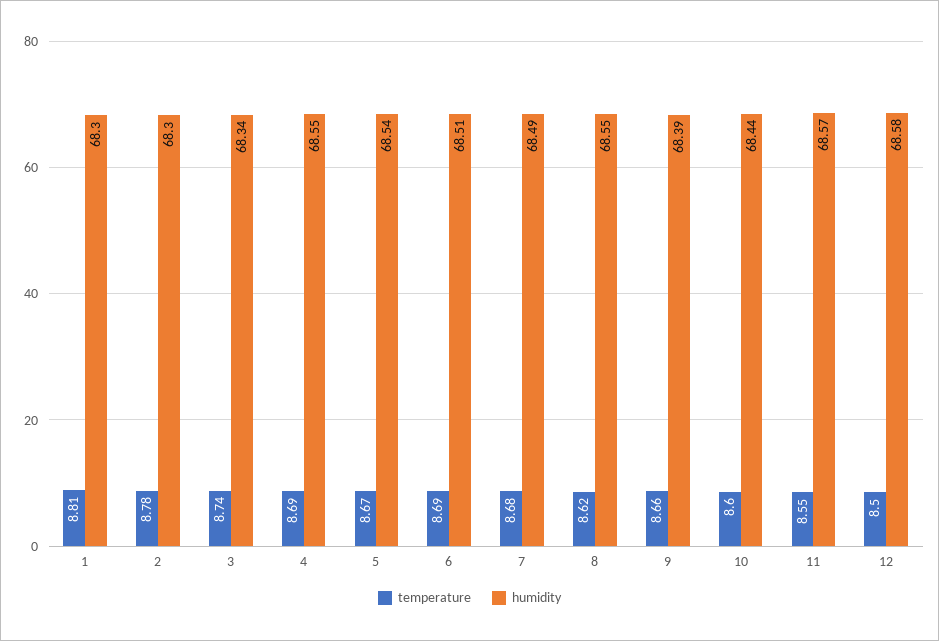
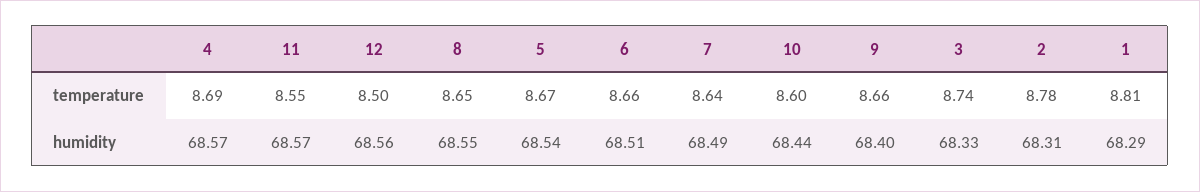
  {
    "temperature": {
      "1": 8.81,
      "2": 8.78,
      "3": 8.74,
      "4": 8.69,
      "5": 8.67,
-     "6": 8.69,
+     "6": 8.66,
-     "7": 8.68,
+     "7": 8.64,
-     "8": 8.62,
+     "8": 8.65,
      "9": 8.66,
      "10": 8.6,
      "11": 8.55,
      "12": 8.5
    },
    "humidity": {
-     "1": 68.3,
+     "1": 68.29,
-     "2": 68.3,
+     "2": 68.31,
-     "3": 68.34,
+     "3": 68.33,
-     "4": 68.55,
+     "4": 68.57,
      "5": 68.54,
      "6": 68.51,
      "7": 68.49,
      "8": 68.55,
-     "9": 68.39,
+     "9": 68.4,
      "10": 68.44,
      "11": 68.57,
-     "12": 68.58
+     "12": 68.56
    }
  }

